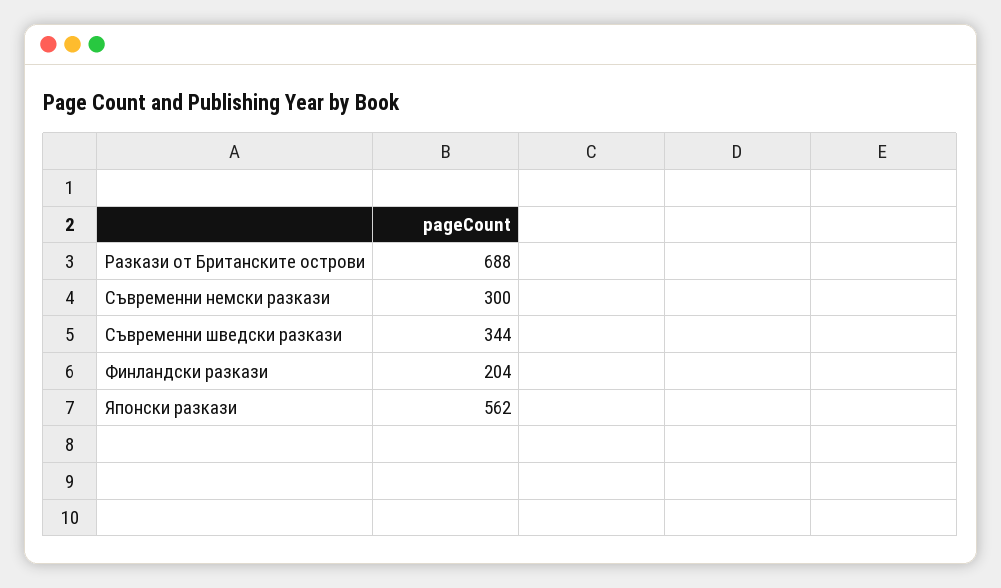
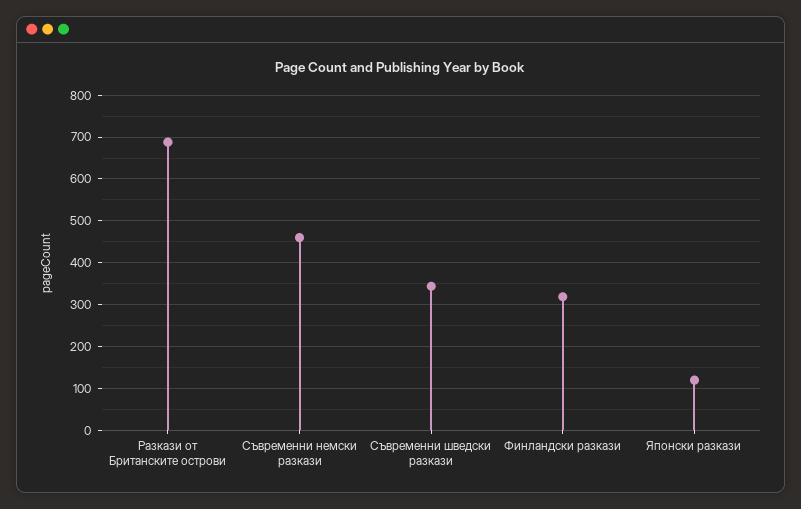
  {
    "Разкази от Британските острови": 688,
-   "Съвременни немски разкази": 300,
+   "Съвременни немски разкази": 460,
    "Съвременни шведски разкази": 344,
-   "Финландски разкази": 204,
+   "Финландски разкази": 320,
-   "Японски разкази": 562
+   "Японски разкази": 120
  }

